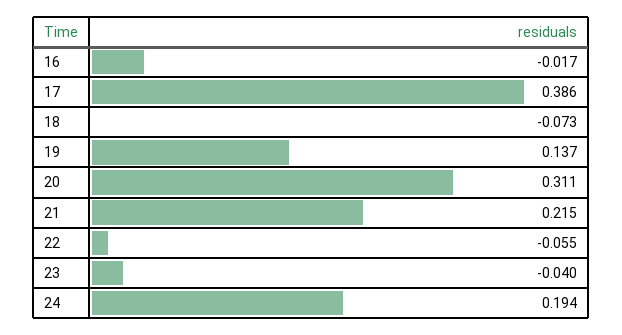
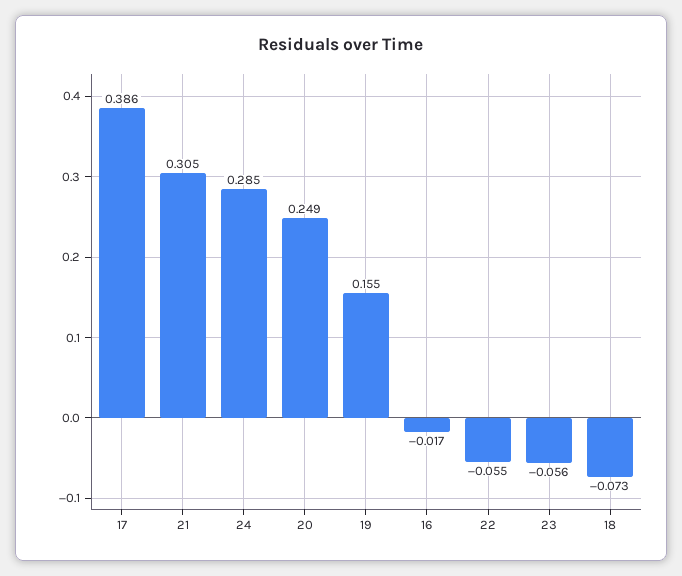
  {
    "16": -0.017,
    "17": 0.386,
    "18": -0.073,
-   "19": 0.137,
+   "19": 0.155,
-   "20": 0.311,
+   "20": 0.249,
-   "21": 0.215,
+   "21": 0.305,
    "22": -0.055,
-   "23": -0.04,
+   "23": -0.056,
-   "24": 0.194
+   "24": 0.285
  }

